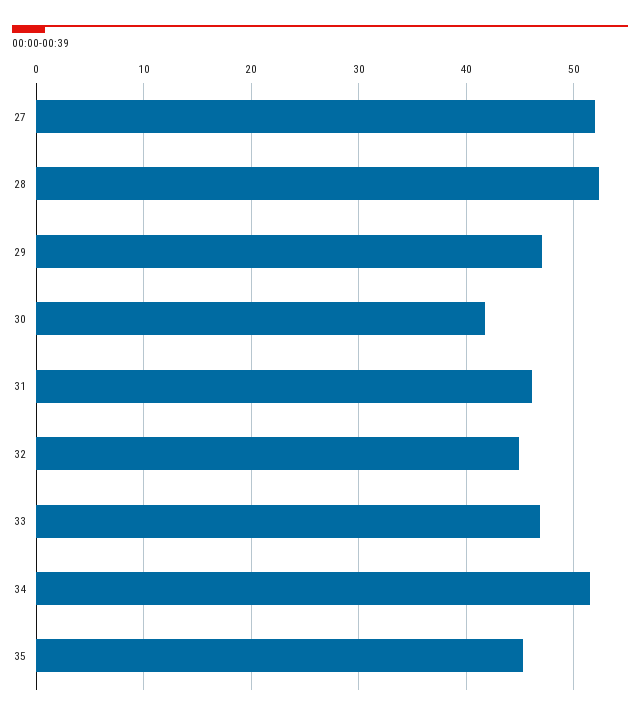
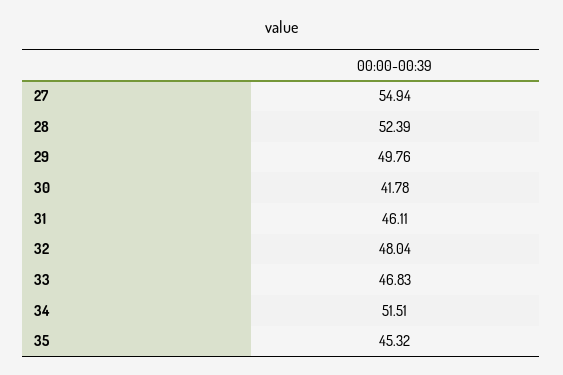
  {
-   "27": 52,
+   "27": 54.94,
    "28": 52.39,
-   "29": 47,
+   "29": 49.76,
    "30": 41.78,
    "31": 46.11,
-   "32": 45,
+   "32": 48.04,
    "33": 46.83,
    "34": 51.51,
    "35": 45.32
  }

